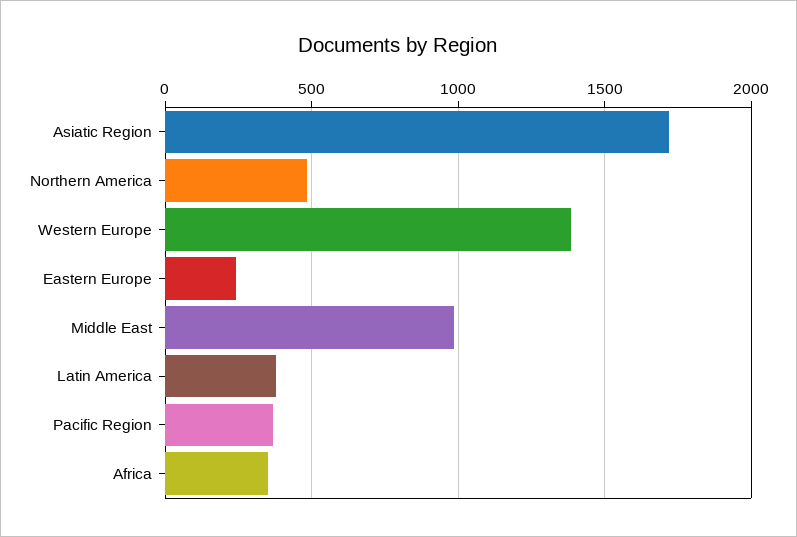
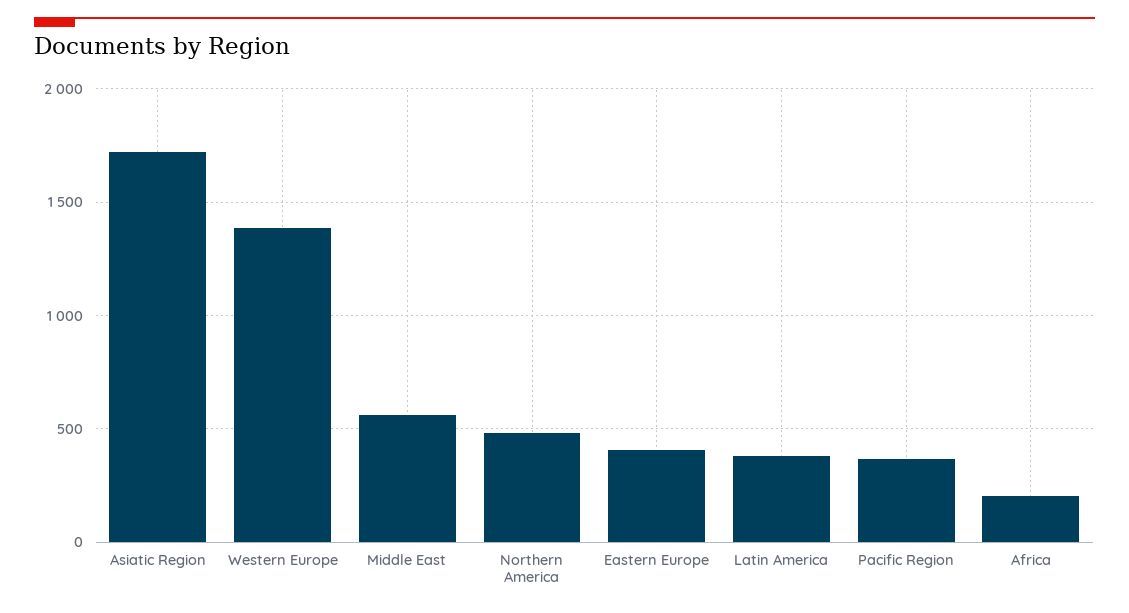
  {
    "Asiatic Region": 1700,
    "Northern America": 500,
    "Western Europe": 1400,
-   "Eastern Europe": 250,
+   "Eastern Europe": 400,
-   "Middle East": 1000,
+   "Middle East": 550,
    "Latin America": 400,
    "Pacific Region": 350,
-   "Africa": 350
+   "Africa": 200
  }

